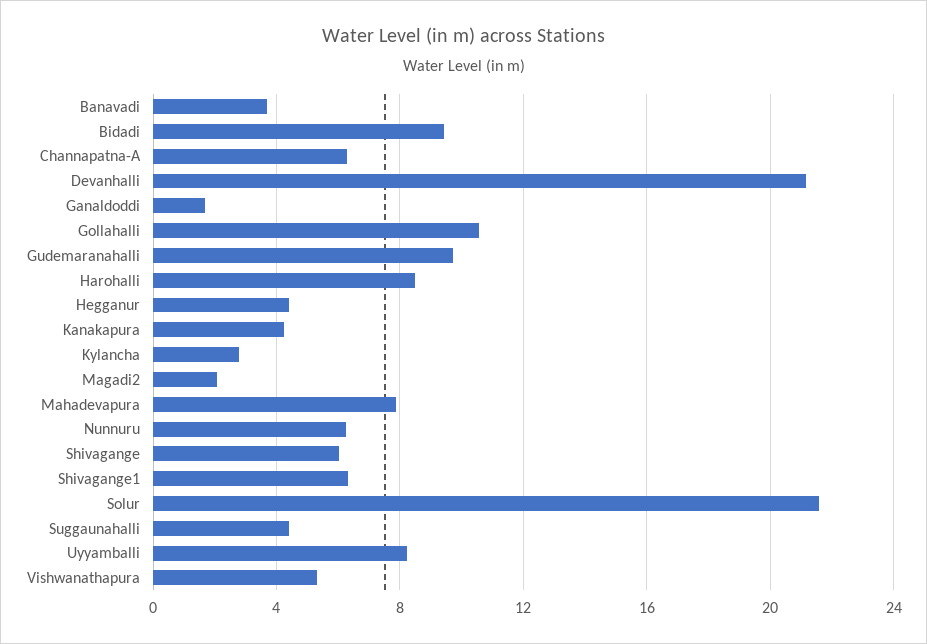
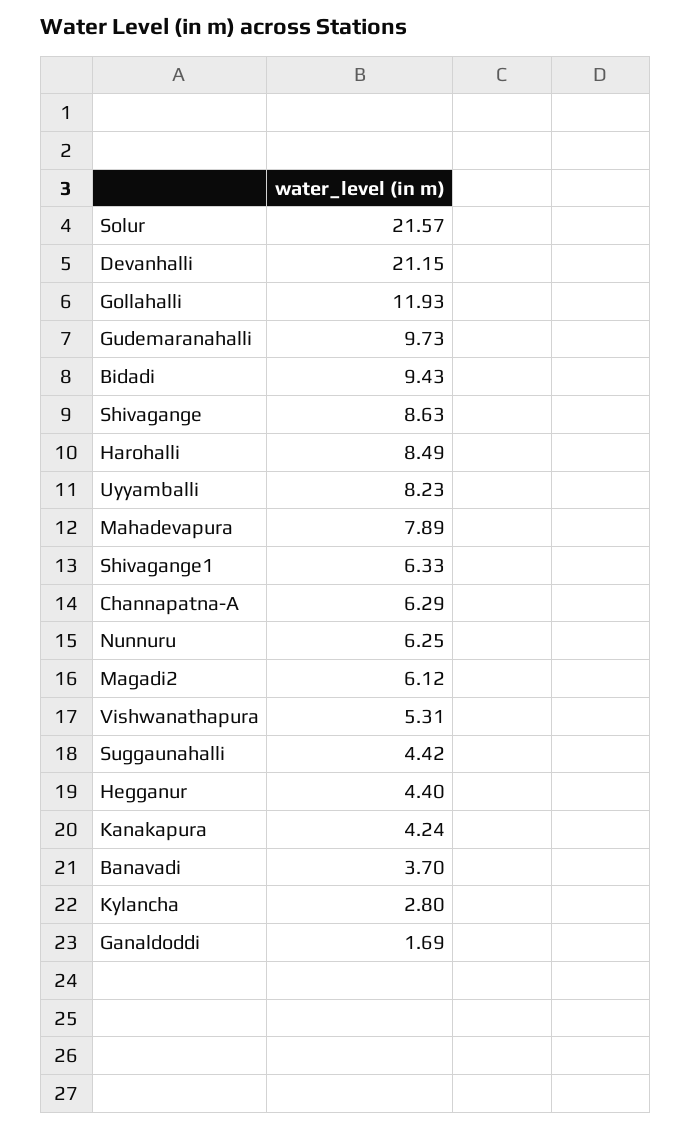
  {
    "Banavadi": 3.7,
    "Bidadi": 9.43,
    "Channapatna-A": 6.29,
    "Devanhalli": 21.15,
    "Ganaldoddi": 1.69,
-   "Gollahalli": 10.5,
+   "Gollahalli": 11.93,
    "Gudemaranahalli": 9.73,
    "Harohalli": 8.49,
    "Hegganur": 4.4,
    "Kanakapura": 4.24,
    "Kylancha": 2.8,
-   "Magadi2": 2,
+   "Magadi2": 6.12,
    "Mahadevapura": 7.89,
    "Nunnuru": 6.25,
-   "Shivagange": 6,
+   "Shivagange": 8.63,
    "Shivagange1": 6.33,
    "Solur": 21.57,
    "Suggaunahalli": 4.42,
    "Uyyamballi": 8.23,
    "Vishwanathapura": 5.31
  }

